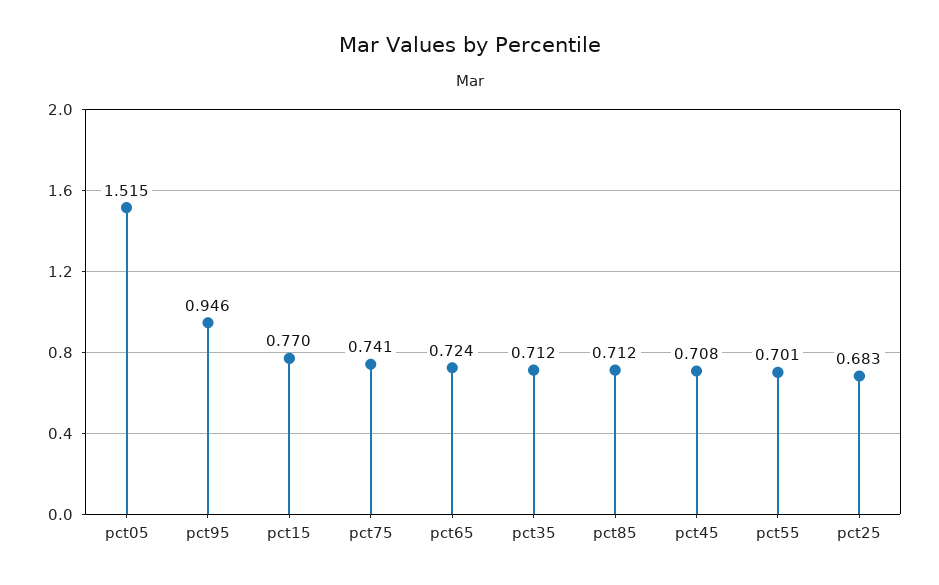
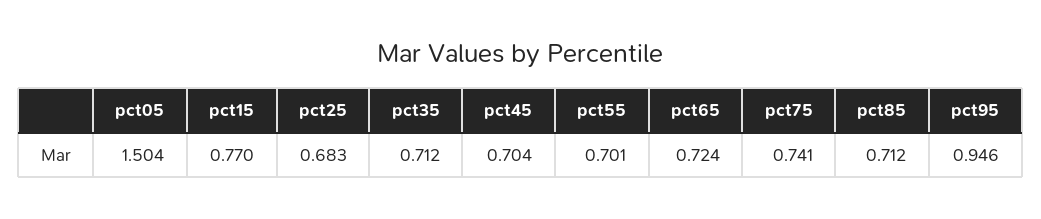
  {
-   "pct05": 1.515,
+   "pct05": 1.504,
    "pct95": 0.946,
    "pct15": 0.77,
    "pct75": 0.741,
    "pct65": 0.724,
    "pct35": 0.712,
    "pct85": 0.712,
-   "pct45": 0.708,
+   "pct45": 0.704,
    "pct55": 0.701,
    "pct25": 0.683
  }

